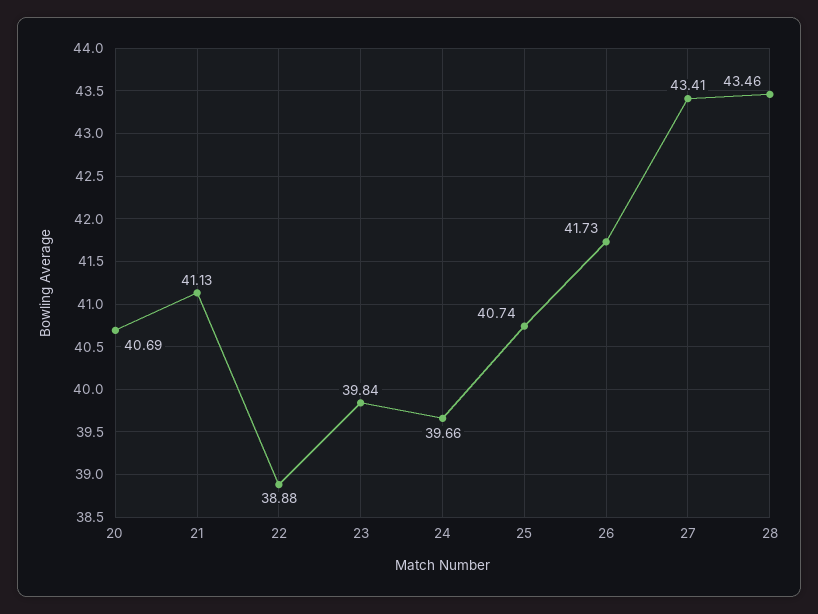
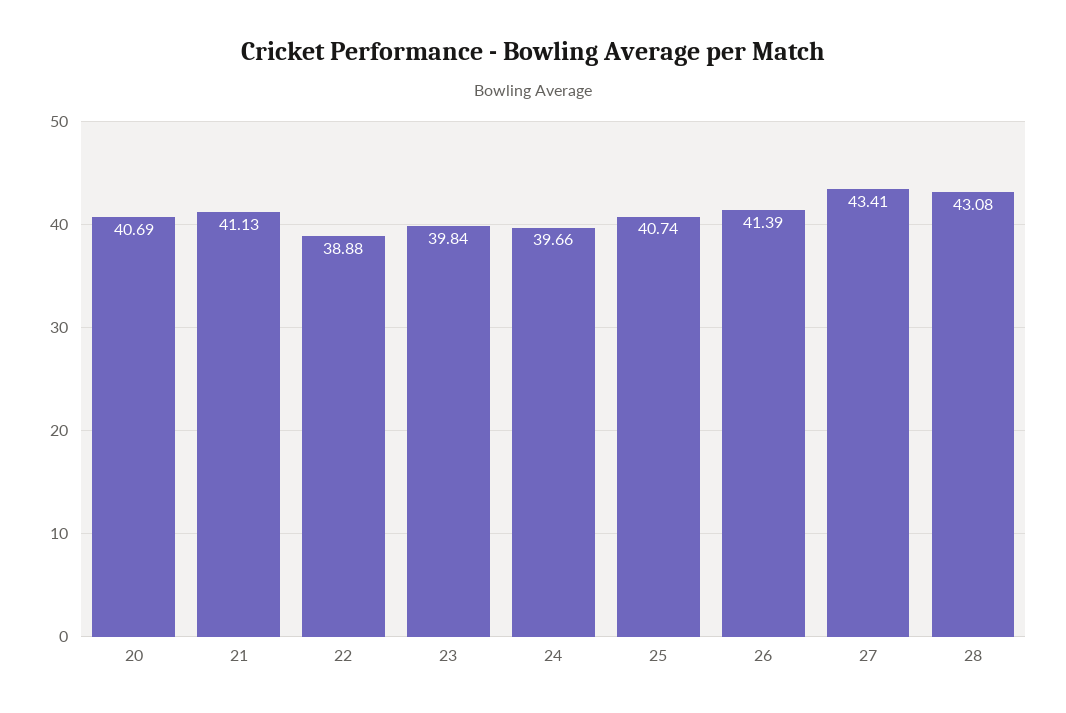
  {
    "20": 40.69,
    "21": 41.13,
    "22": 38.88,
    "23": 39.84,
    "24": 39.66,
    "25": 40.74,
-   "26": 41.73,
+   "26": 41.39,
    "27": 43.41,
-   "28": 43.46
+   "28": 43.08
  }

